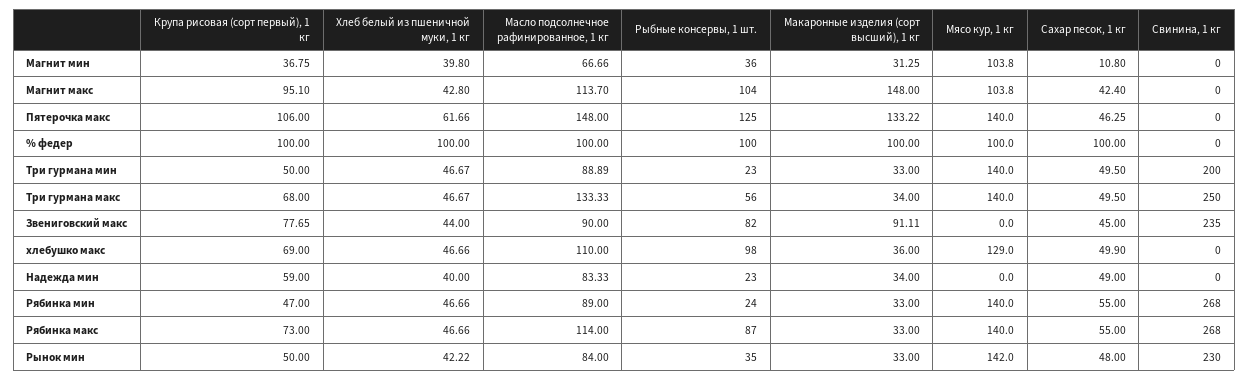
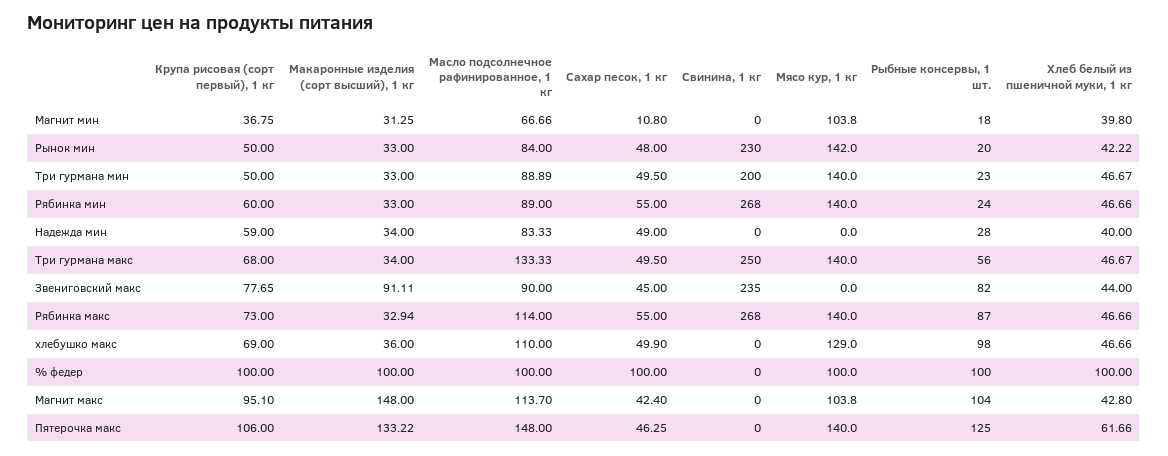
  {
    "Крупа рисовая (сорт первый), 1 кг": {
      "Магнит мин": 36.75,
      "Магнит макс": 95.1,
      "Пятерочка макс": 106,
      "% федер": 100,
      "Три гурмана мин": 50,
      "Три гурмана макс": 68,
      "Звениговский макс": 77.65,
      "хлебушко макс": 69,
      "Надежда мин": 59,
-     "Рябинка мин": 47,
+     "Рябинка мин": 60,
      "Рябинка макс": 73,
      "Рынок мин": 50
    },
    "Хлеб белый из пшеничной муки, 1 кг": {
      "Магнит мин": 39.8,
      "Магнит макс": 42.8,
      "Пятерочка макс": 61.66,
      "% федер": 100,
      "Три гурмана мин": 46.67,
      "Три гурмана макс": 46.67,
      "Звениговский макс": 44,
      "хлебушко макс": 46.66,
      "Надежда мин": 40,
      "Рябинка мин": 46.66,
      "Рябинка макс": 46.66,
      "Рынок мин": 42.22
    },
    "Масло подсолнечное рафинированное, 1 кг": {
      "Магнит мин": 66.66,
      "Магнит макс": 113.7,
      "Пятерочка макс": 148,
      "% федер": 100,
      "Три гурмана мин": 88.89,
      "Три гурмана макс": 133.33,
      "Звениговский макс": 90,
      "хлебушко макс": 110,
      "Надежда мин": 83.33,
      "Рябинка мин": 89,
      "Рябинка макс": 114,
      "Рынок мин": 84
    },
    "Рыбные консервы, 1 шт.": {
-     "Магнит мин": 36,
+     "Магнит мин": 18,
      "Магнит макс": 104,
      "Пятерочка макс": 125,
      "% федер": 100,
      "Три гурмана мин": 23,
      "Три гурмана макс": 56,
      "Звениговский макс": 82,
      "хлебушко макс": 98,
-     "Надежда мин": 23,
+     "Надежда мин": 28,
      "Рябинка мин": 24,
      "Рябинка макс": 87,
-     "Рынок мин": 35
+     "Рынок мин": 20
    },
    "Макаронные изделия (сорт высший), 1 кг": {
      "Магнит мин": 31.25,
      "Магнит макс": 148,
      "Пятерочка макс": 133.22,
      "% федер": 100,
      "Три гурмана мин": 33,
      "Три гурмана макс": 34,
      "Звениговский макс": 91.11,
      "хлебушко макс": 36,
      "Надежда мин": 34,
      "Рябинка мин": 33,
-     "Рябинка макс": 33,
+     "Рябинка макс": 32.94,
      "Рынок мин": 33
    },
    "Мясо кур, 1 кг": {
      "Магнит мин": 103.8,
      "Магнит макс": 103.8,
      "Пятерочка макс": 140,
      "% федер": 100,
      "Три гурмана мин": 140,
      "Три гурмана макс": 140,
      "Звениговский макс": 0,
      "хлебушко макс": 129,
      "Надежда мин": 0,
      "Рябинка мин": 140,
      "Рябинка макс": 140,
      "Рынок мин": 142
    },
    "Сахар песок, 1 кг": {
      "Магнит мин": 10.8,
      "Магнит макс": 42.4,
      "Пятерочка макс": 46.25,
      "% федер": 100,
      "Три гурмана мин": 49.5,
      "Три гурмана макс": 49.5,
      "Звениговский макс": 45,
      "хлебушко макс": 49.9,
      "Надежда мин": 49,
      "Рябинка мин": 55,
      "Рябинка макс": 55,
      "Рынок мин": 48
    },
    "Свинина, 1 кг": {
      "Магнит мин": 0,
      "Магнит макс": 0,
      "Пятерочка макс": 0,
      "% федер": 0,
      "Три гурмана мин": 200,
      "Три гурмана макс": 250,
      "Звениговский макс": 235,
      "хлебушко макс": 0,
      "Надежда мин": 0,
      "Рябинка мин": 268,
      "Рябинка макс": 268,
      "Рынок мин": 230
    }
  }

